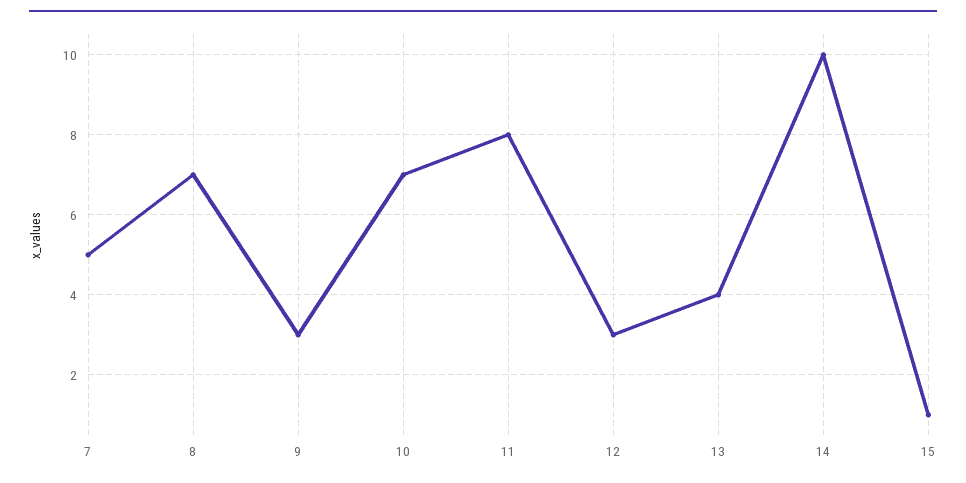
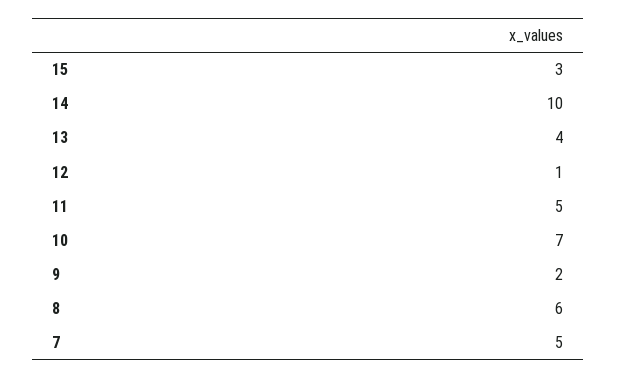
  {
    "7": 5,
-   "8": 7,
+   "8": 6,
-   "9": 3,
+   "9": 2,
    "10": 7,
-   "11": 8,
+   "11": 5,
-   "12": 3,
+   "12": 1,
    "13": 4,
    "14": 10,
-   "15": 1
+   "15": 3
  }

